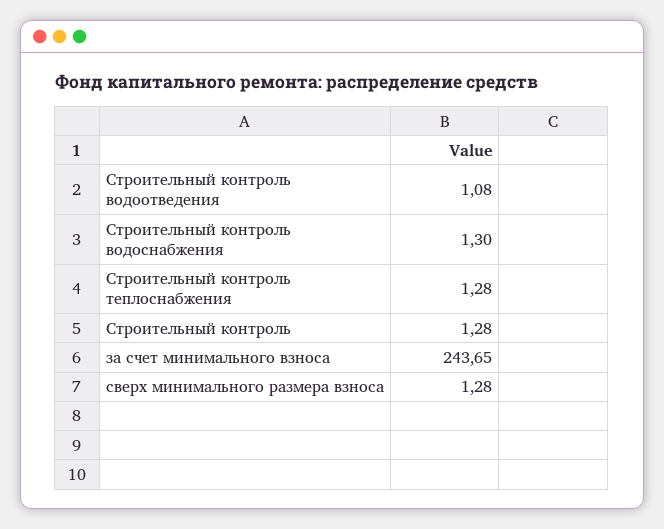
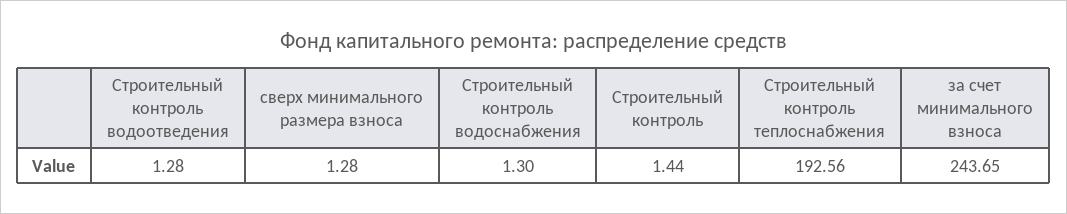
  {
-   "Строительный контроль водоотведения": 1.08,
+   "Строительный контроль водоотведения": 1.28,
    "Строительный контроль водоснабжения": 1.3,
-   "Строительный контроль теплоснабжения": 1.28,
+   "Строительный контроль теплоснабжения": 192.56,
-   "Строительный контроль": 1.28,
+   "Строительный контроль": 1.44,
    "за счет минимального взноса": 243.65,
    "сверх минимального размера взноса": 1.28
  }

